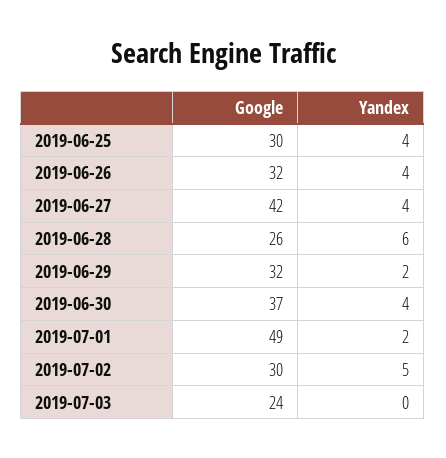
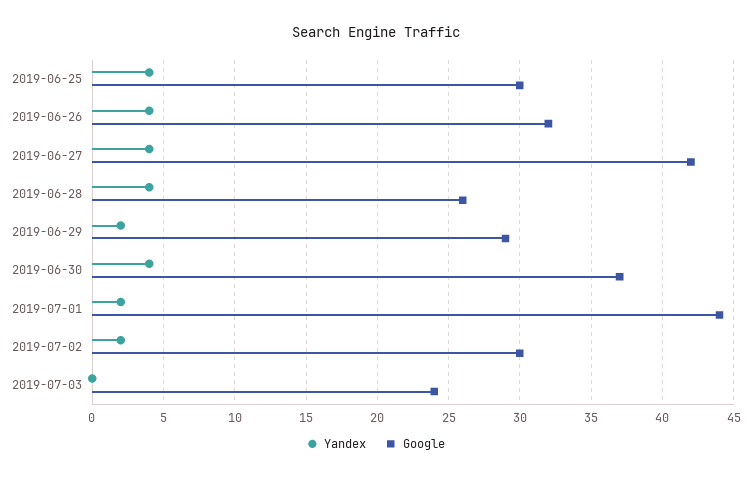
  {
    "Google": {
      "2019-06-25": 30,
      "2019-06-26": 32,
      "2019-06-27": 42,
      "2019-06-28": 26,
-     "2019-06-29": 32,
+     "2019-06-29": 29,
      "2019-06-30": 37,
-     "2019-07-01": 49,
+     "2019-07-01": 44,
      "2019-07-02": 30,
      "2019-07-03": 24
    },
    "Yandex": {
      "2019-06-25": 4,
      "2019-06-26": 4,
      "2019-06-27": 4,
-     "2019-06-28": 6,
+     "2019-06-28": 4,
      "2019-06-29": 2,
      "2019-06-30": 4,
      "2019-07-01": 2,
-     "2019-07-02": 5,
+     "2019-07-02": 2,
      "2019-07-03": 0
    }
  }

